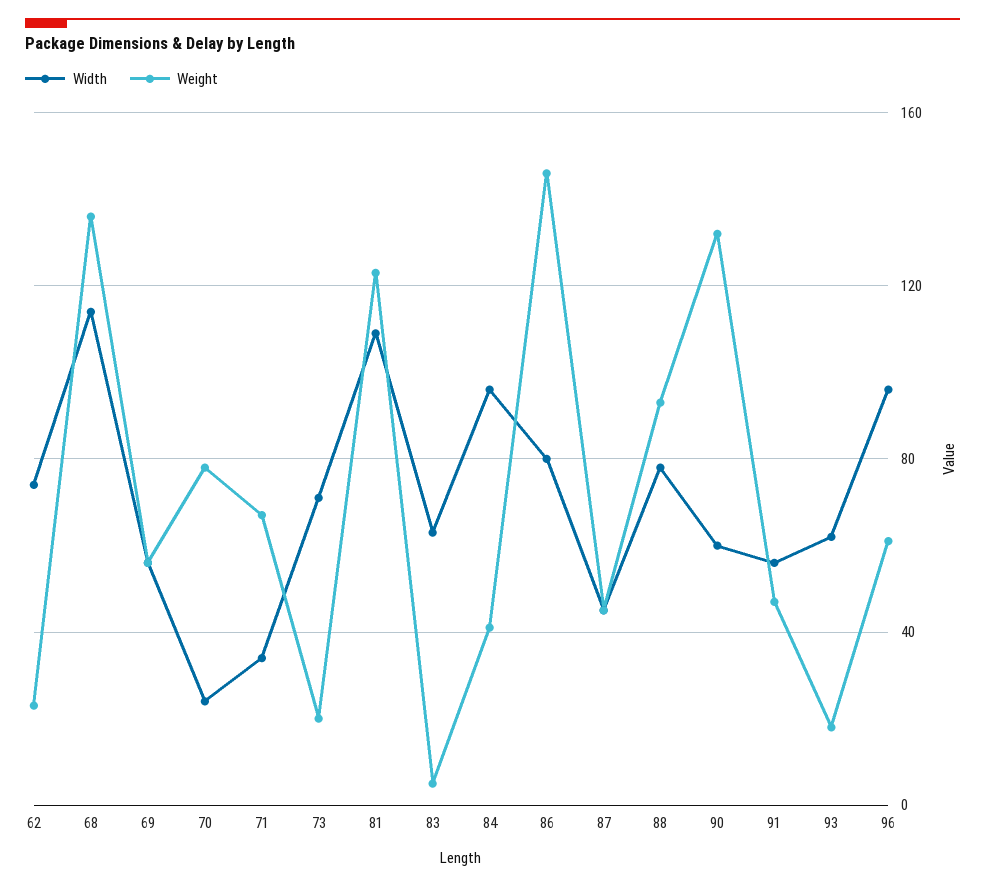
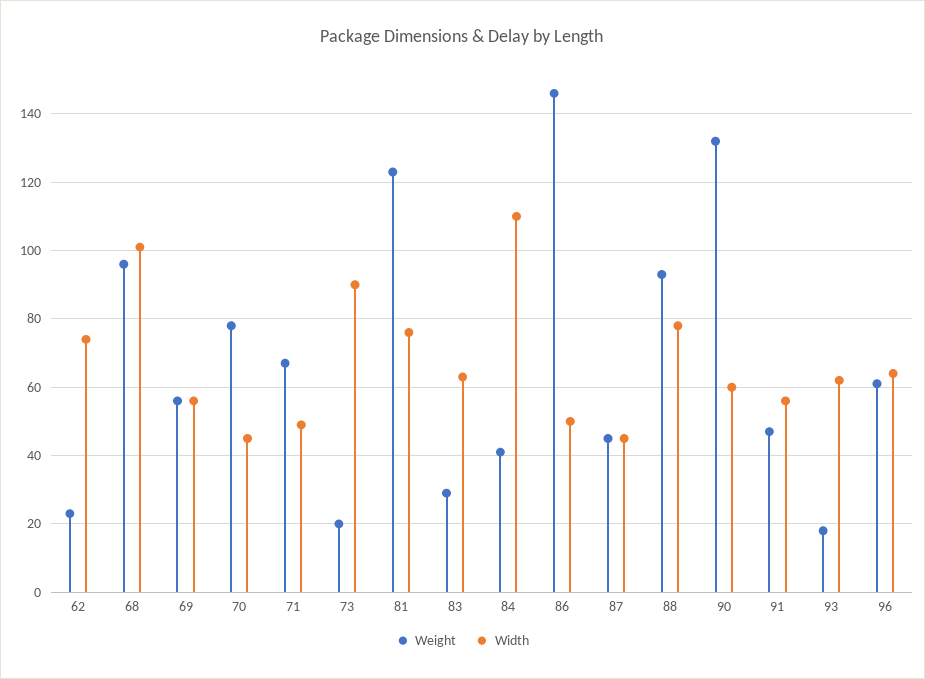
  {
    "Width": {
      "62": 75,
-     "68": 115,
+     "68": 100,
      "69": 55,
-     "70": 25,
+     "70": 45,
-     "71": 35,
+     "71": 50,
-     "73": 70,
+     "73": 90,
-     "81": 110,
+     "81": 75,
      "83": 65,
-     "84": 95,
+     "84": 110,
-     "86": 80,
+     "86": 50,
      "87": 45,
      "88": 80,
      "90": 60,
      "91": 55,
      "93": 60,
-     "96": 95
+     "96": 65
    },
    "Weight": {
      "62": 25,
-     "68": 135,
+     "68": 95,
      "69": 55,
      "70": 80,
      "71": 65,
      "73": 20,
      "81": 125,
-     "83": 5,
+     "83": 30,
      "84": 40,
      "86": 145,
      "87": 45,
      "88": 95,
      "90": 130,
      "91": 45,
      "93": 20,
      "96": 60
    }
  }

